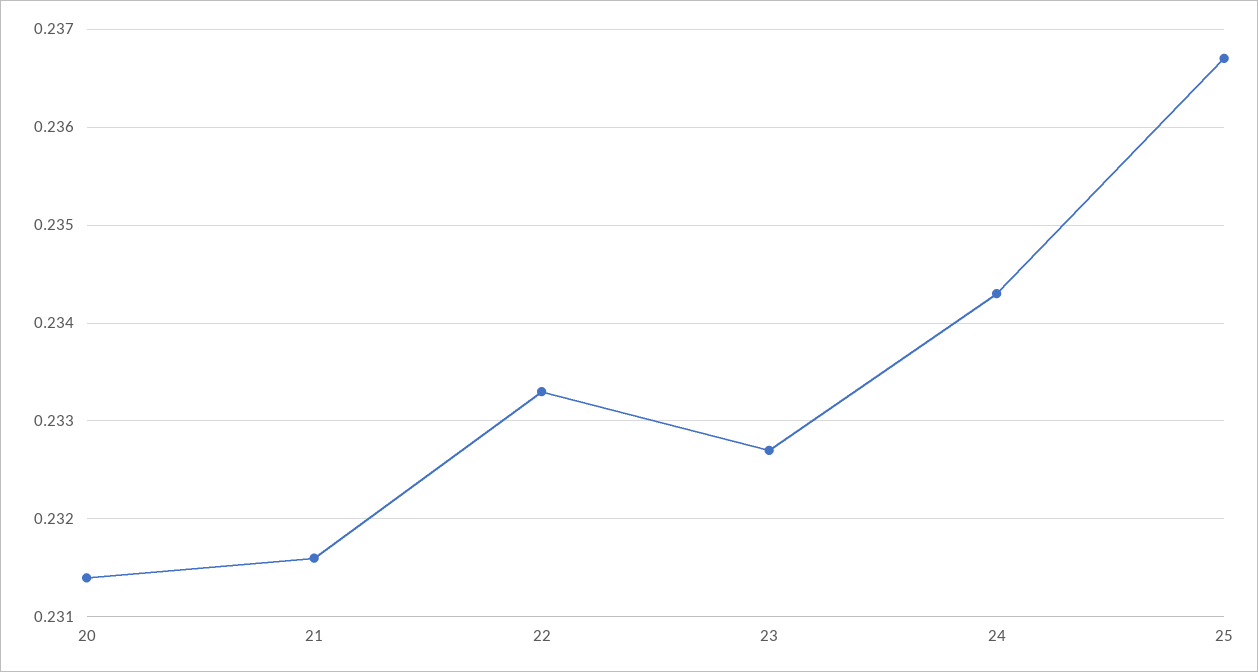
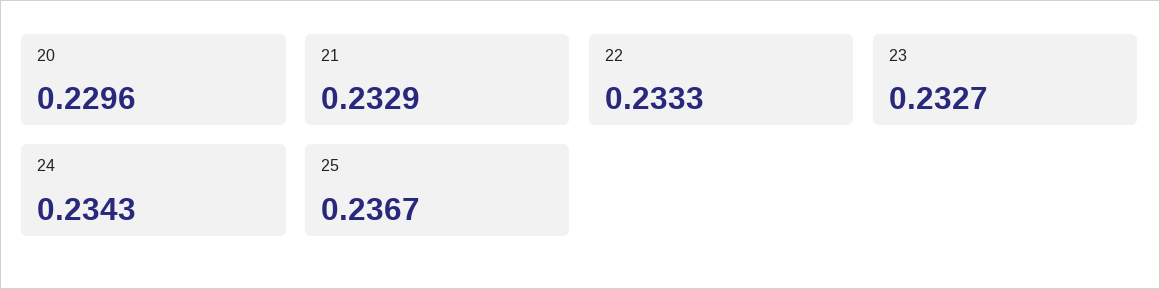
  {
-   "20": 0.2314,
+   "20": 0.2296,
-   "21": 0.2316,
+   "21": 0.2329,
    "22": 0.2333,
    "23": 0.2327,
    "24": 0.2343,
    "25": 0.2367
  }

